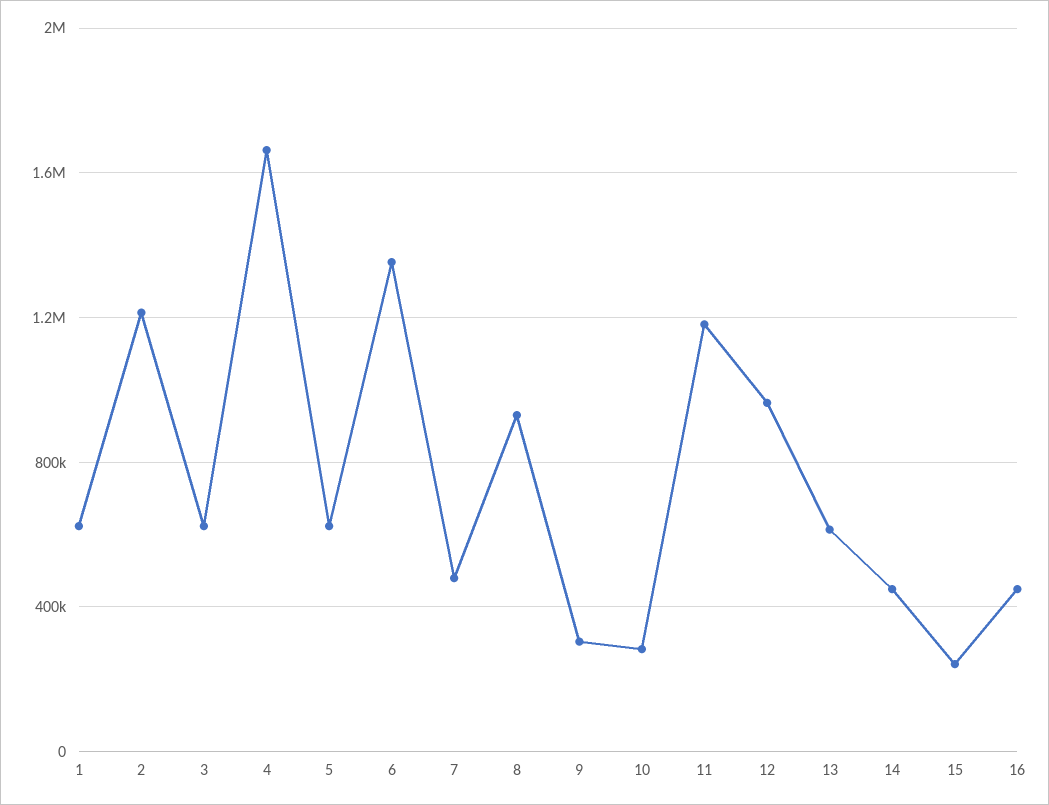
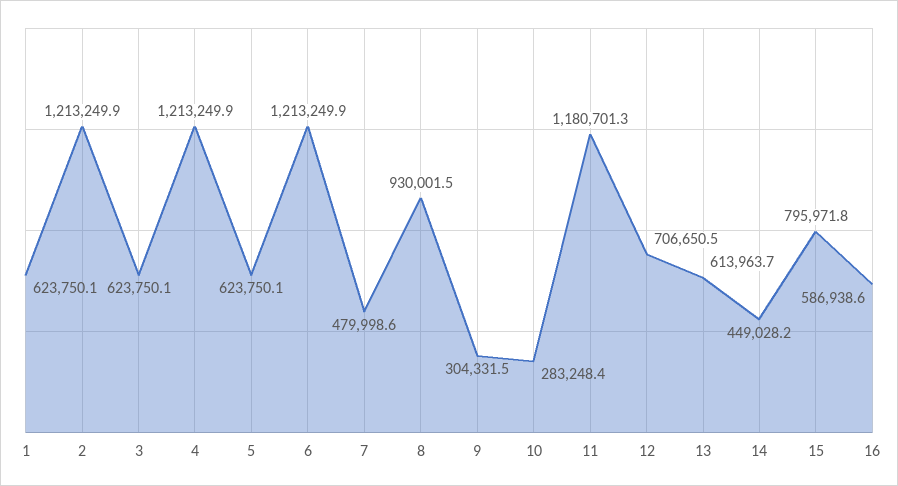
  {
    "1": 623750.1,
    "2": 1213249.9,
    "3": 623750.1,
-   "4": 1650000,
+   "4": 1213249.9,
    "5": 623750.1,
-   "6": 1350000,
+   "6": 1213249.9,
    "7": 479998.6,
    "8": 930001.5,
    "9": 304331.5,
    "10": 283248.4,
    "11": 1180701.3,
-   "12": 950000,
+   "12": 706650.5,
    "13": 613963.7,
    "14": 449028.2,
-   "15": 250000,
+   "15": 795971.8,
-   "16": 450000
+   "16": 586938.6
  }

